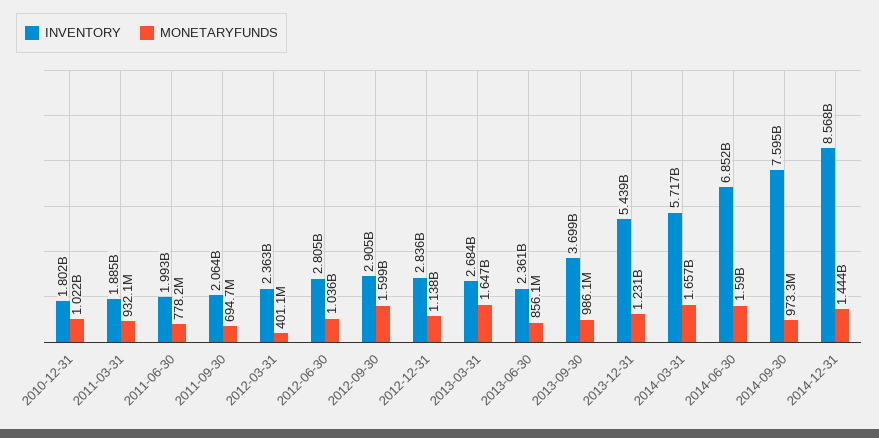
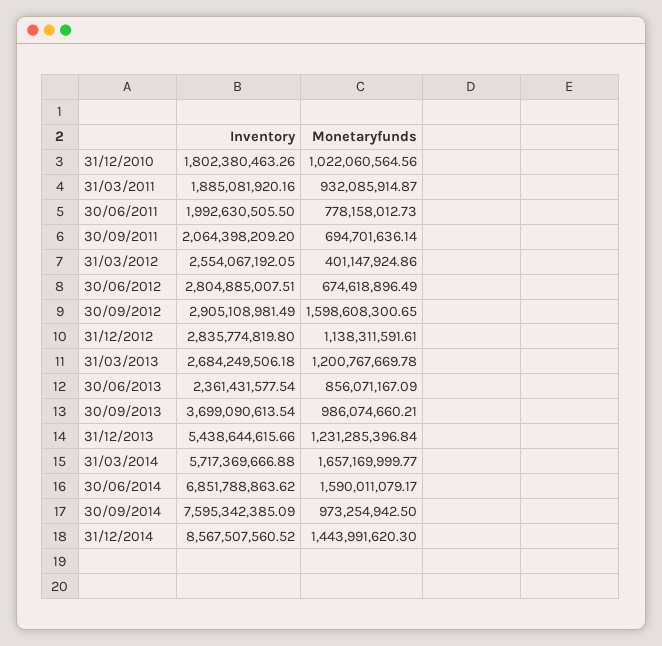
  {
    "INVENTORY": {
      "2010-12-31": 1802380463.26,
      "2011-03-31": 1885081920.16,
      "2011-06-30": 1992630505.5,
      "2011-09-30": 2064398209.2,
-     "2012-03-31": 2363000000,
+     "2012-03-31": 2554067192.05,
      "2012-06-30": 2804885007.51,
      "2012-09-30": 2905108981.49,
      "2012-12-31": 2835774819.8,
      "2013-03-31": 2684249506.18,
      "2013-06-30": 2361431577.54,
      "2013-09-30": 3699090613.54,
      "2013-12-31": 5438644615.66,
      "2014-03-31": 5717369666.88,
      "2014-06-30": 6851788863.62,
      "2014-09-30": 7595342385.09,
      "2014-12-31": 8567507560.52
    },
    "MONETARYFUNDS": {
      "2010-12-31": 1022060564.56,
      "2011-03-31": 932085914.87,
      "2011-06-30": 778158012.73,
      "2011-09-30": 694701636.14,
      "2012-03-31": 401147924.86,
-     "2012-06-30": 1036000000,
+     "2012-06-30": 674618896.49,
      "2012-09-30": 1598608300.65,
      "2012-12-31": 1138311591.61,
-     "2013-03-31": 1647000000,
+     "2013-03-31": 1200767669.78,
      "2013-06-30": 856071167.09,
      "2013-09-30": 986074660.21,
      "2013-12-31": 1231285396.84,
      "2014-03-31": 1657169999.77,
      "2014-06-30": 1590011079.17,
      "2014-09-30": 973254942.5,
      "2014-12-31": 1443991620.3
    }
  }

